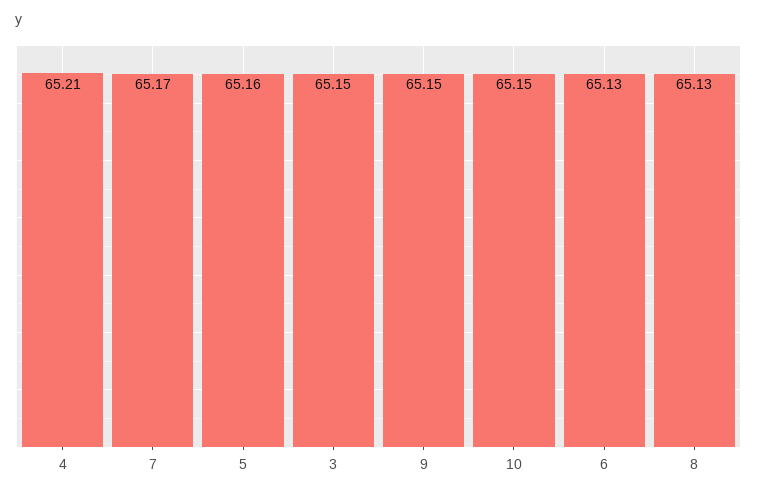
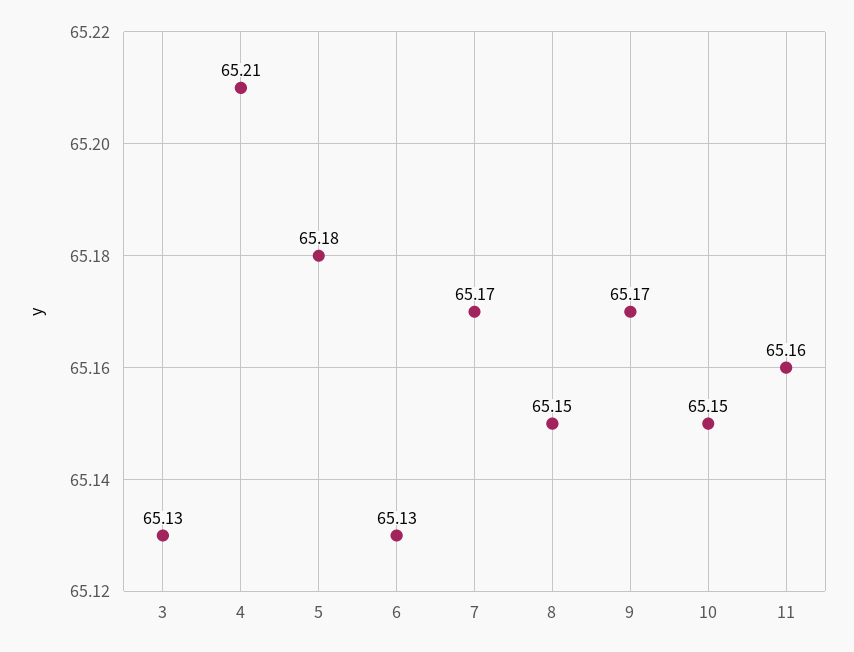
  {
    "4": 65.21,
    "7": 65.17,
-   "5": 65.16,
+   "5": 65.18,
-   "3": 65.15,
+   "3": 65.13,
-   "9": 65.15,
+   "9": 65.17,
    "10": 65.15,
    "6": 65.13,
-   "8": 65.13
+   "8": 65.15,
+   "11": 65.16
  }

